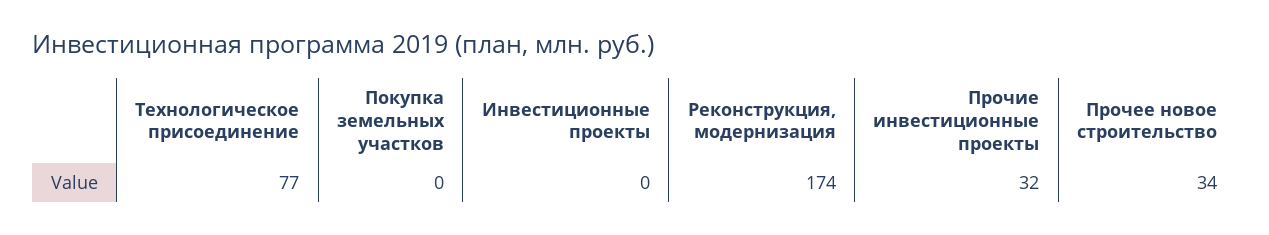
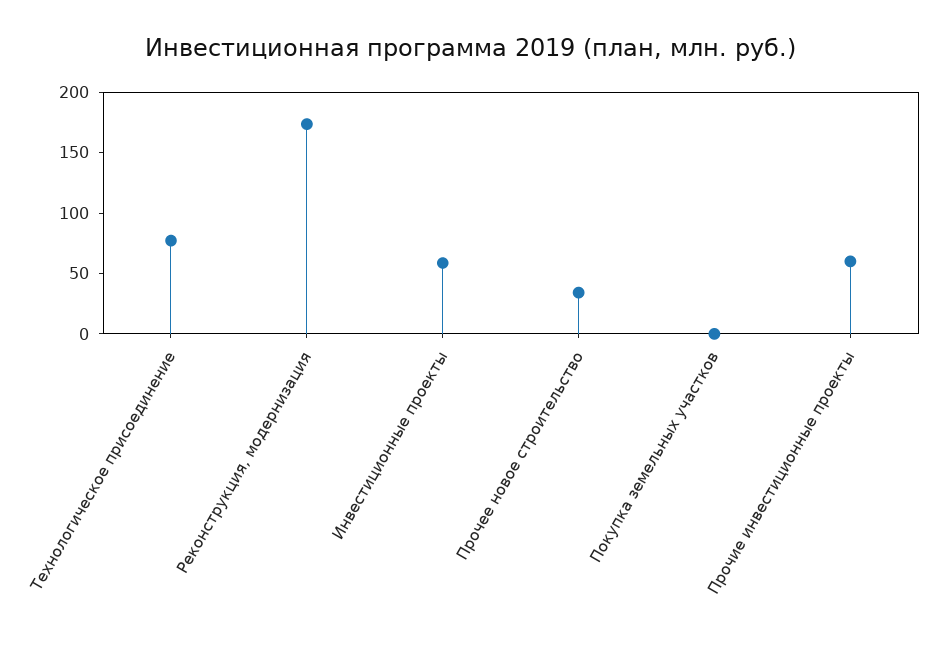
  {
    "Технологическое присоединение": 77,
    "Покупка земельных участков": 0,
-   "Инвестиционные проекты": 0,
+   "Инвестиционные проекты": 60,
    "Реконструкция, модернизация": 174,
-   "Прочие инвестиционные проекты": 32,
+   "Прочие инвестиционные проекты": 60,
    "Прочее новое строительство": 34
  }

